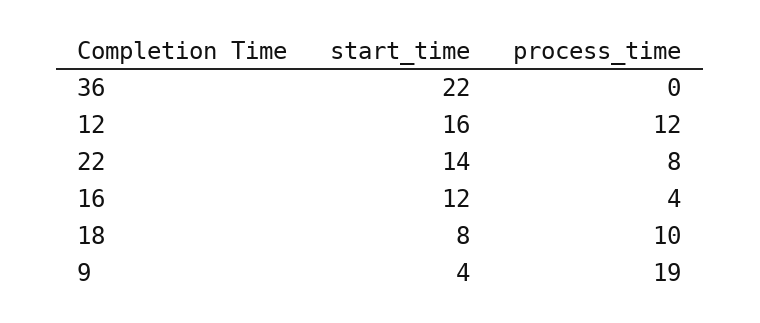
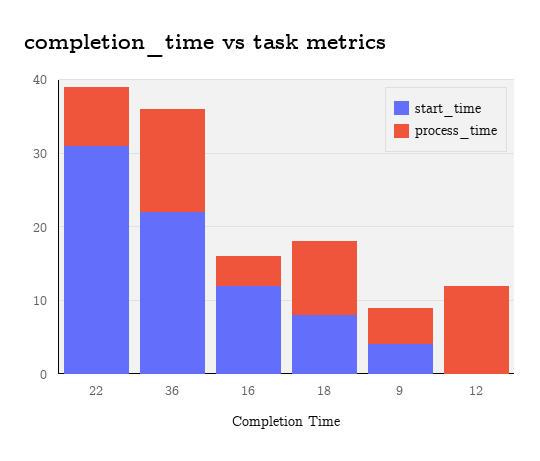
  {
    "start_time": {
      "36": 22,
-     "12": 16,
+     "12": 0,
-     "22": 14,
+     "22": 30,
      "16": 12,
      "18": 8,
      "9": 4
    },
    "process_time": {
-     "36": 0,
+     "36": 15,
      "12": 12,
      "22": 8,
      "16": 4,
      "18": 10,
-     "9": 19
+     "9": 5
    }
  }

